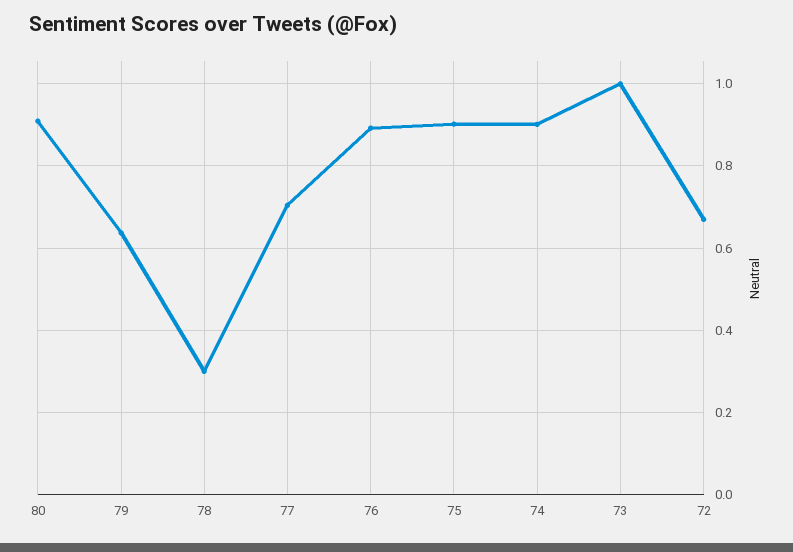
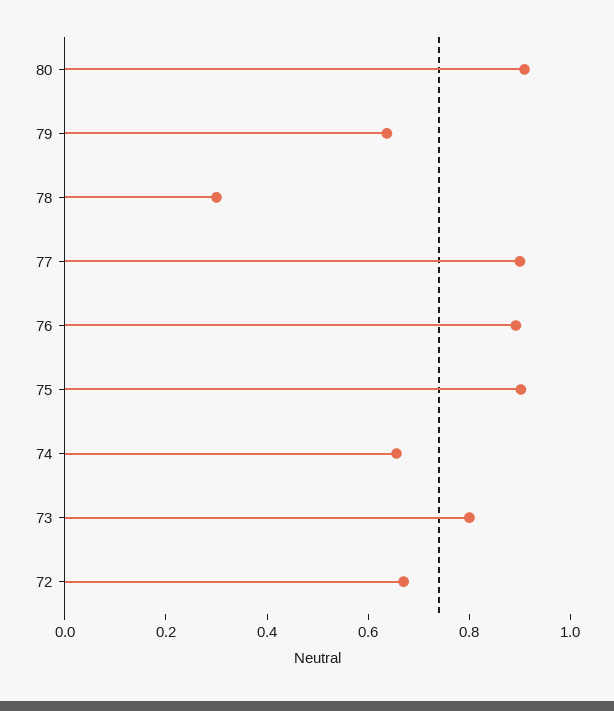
  {
    "80": 0.9,
    "79": 0.64,
    "78": 0.3,
-   "77": 0.7,
+   "77": 0.9,
    "76": 0.9,
    "75": 0.9,
-   "74": 0.9,
+   "74": 0.65,
-   "73": 1,
+   "73": 0.8,
    "72": 0.68
  }

